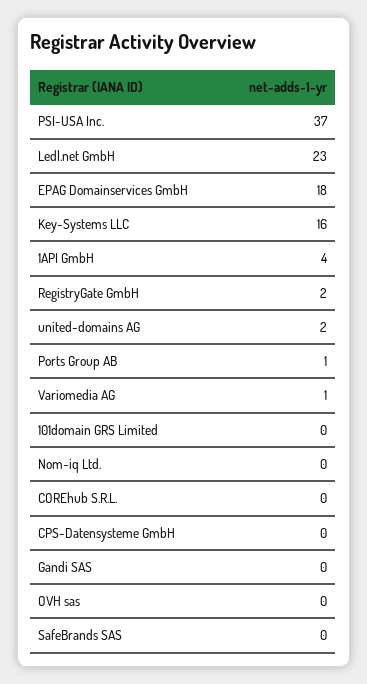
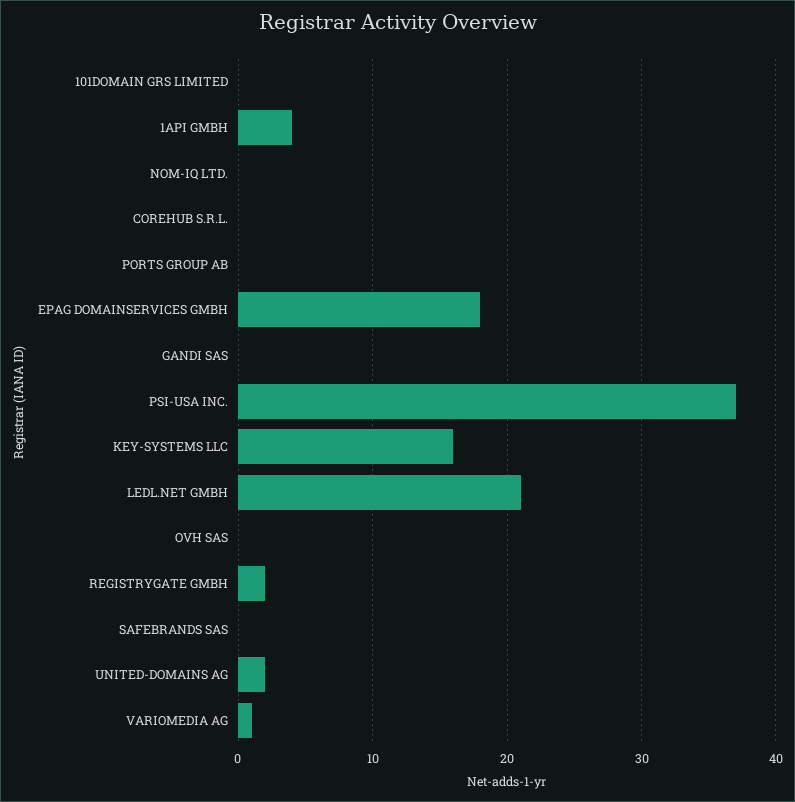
  {
    "PSI-USA Inc.": 37,
-   "Ledl.net GmbH": 23,
+   "Ledl.net GmbH": 21,
    "EPAG Domainservices GmbH": 18,
    "Key-Systems LLC": 16,
    "1API GmbH": 4,
    "RegistryGate GmbH": 2,
    "united-domains AG": 2,
-   "Ports Group AB": 1,
+   "Ports Group AB": 0,
    "Variomedia AG": 1,
    "101domain GRS Limited": 0,
    "Nom-iq Ltd.": 0,
    "COREhub S.R.L.": 0,
-   "CPS-Datensysteme GmbH": 0,
    "Gandi SAS": 0,
    "OVH sas": 0,
    "SafeBrands SAS": 0
  }

